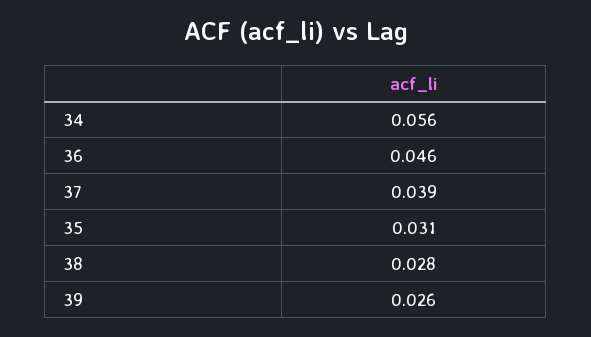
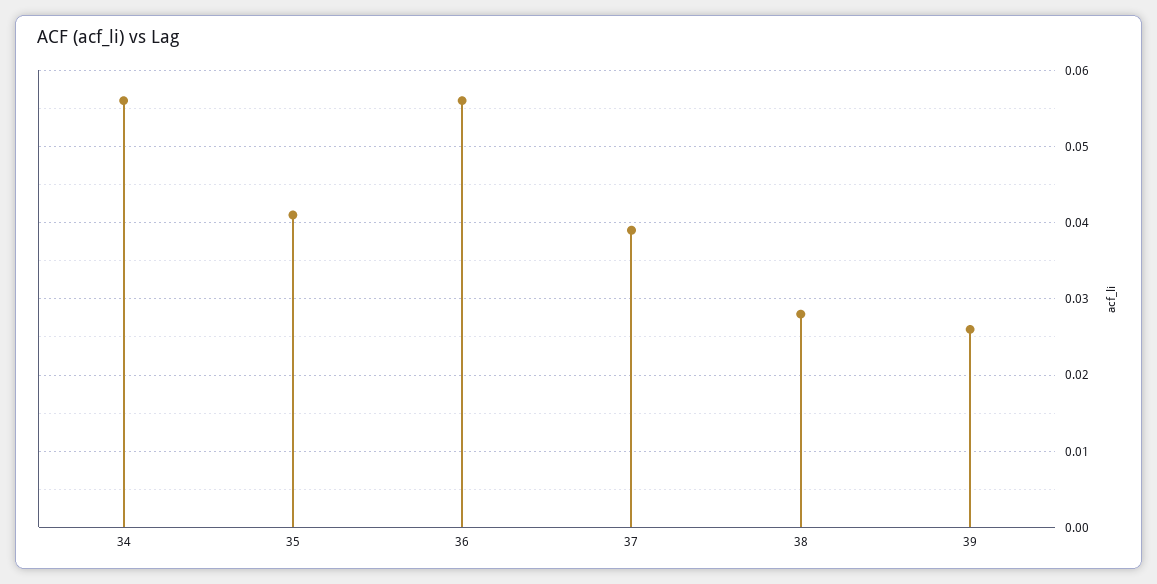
  {
    "34": 0.056,
-   "36": 0.046,
+   "36": 0.056,
    "37": 0.039,
-   "35": 0.031,
+   "35": 0.041,
    "38": 0.028,
    "39": 0.026
  }

